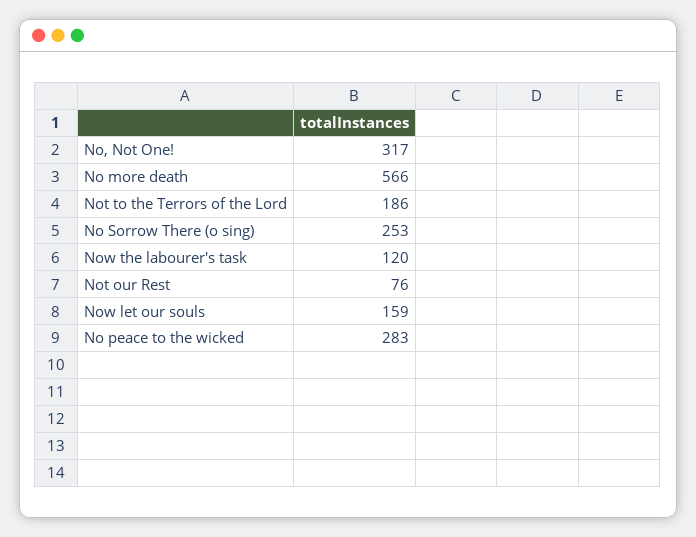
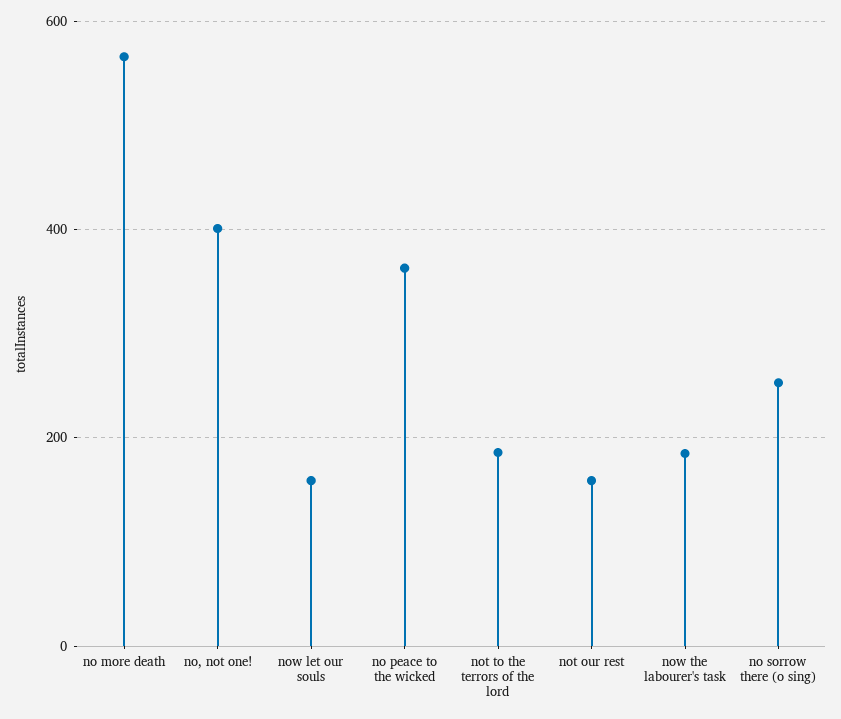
  {
-   "No, Not One!": 317,
+   "No, Not One!": 400,
    "No more death": 566,
    "Not to the Terrors of the Lord": 186,
    "No Sorrow There (o sing)": 253,
-   "Now the labourer's task": 120,
+   "Now the labourer's task": 180,
-   "Not our Rest": 76,
+   "Not our Rest": 160,
    "Now let our souls": 159,
-   "No peace to the wicked": 283
+   "No peace to the wicked": 360
  }

